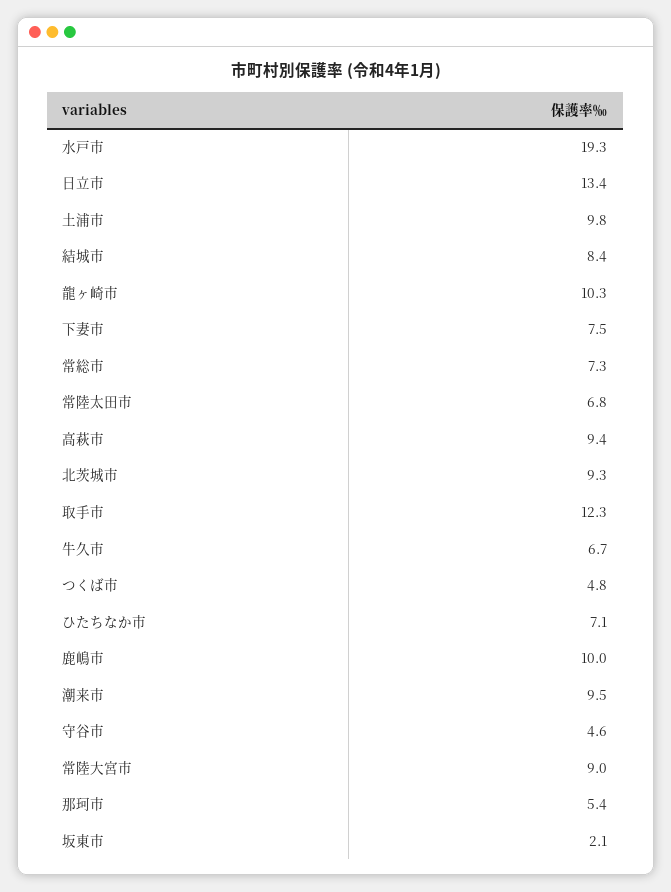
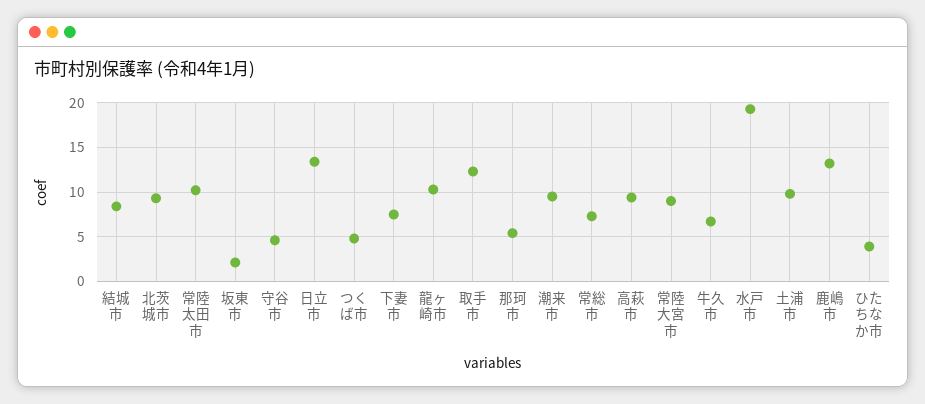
  {
    "水戸市": 19.3,
    "日立市": 13.4,
    "土浦市": 9.8,
    "結城市": 8.4,
    "龍ヶ崎市": 10.3,
    "下妻市": 7.5,
    "常総市": 7.3,
-   "常陸太田市": 6.8,
+   "常陸太田市": 10,
    "高萩市": 9.4,
    "北茨城市": 9.3,
    "取手市": 12.3,
    "牛久市": 6.7,
    "つくば市": 4.8,
-   "ひたちなか市": 7.1,
+   "ひたちなか市": 4,
-   "鹿嶋市": 10,
+   "鹿嶋市": 13,
    "潮来市": 9.5,
    "守谷市": 4.6,
    "常陸大宮市": 9,
    "那珂市": 5.4,
    "坂東市": 2.1
  }

